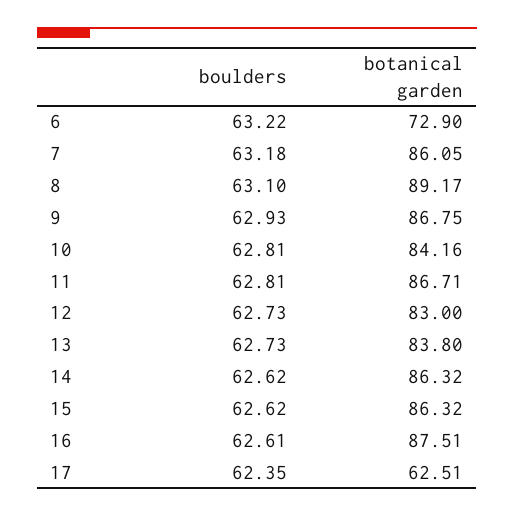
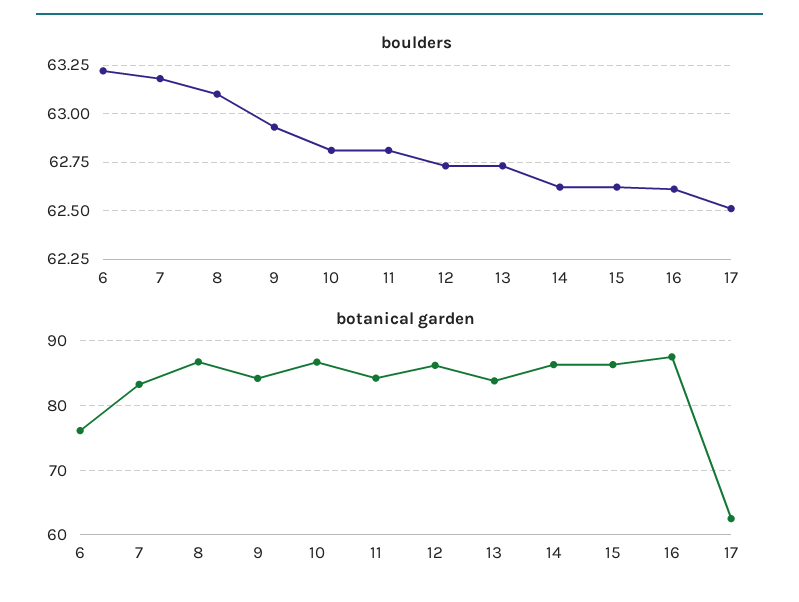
  {
    "boulders": {
      "6": 63.22,
      "7": 63.18,
      "8": 63.1,
      "9": 62.93,
      "10": 62.81,
      "11": 62.81,
      "12": 62.73,
      "13": 62.73,
      "14": 62.62,
      "15": 62.62,
      "16": 62.61,
-     "17": 62.35
+     "17": 62.5
    },
    "botanical garden": {
-     "6": 72.9,
+     "6": 76,
-     "7": 86.05,
+     "7": 83,
-     "8": 89.17,
+     "8": 87,
-     "9": 86.75,
+     "9": 84,
-     "10": 84.16,
+     "10": 87,
-     "11": 86.71,
+     "11": 84,
-     "12": 83,
+     "12": 86,
      "13": 83.8,
      "14": 86.32,
      "15": 86.32,
      "16": 87.51,
      "17": 62.51
    }
  }

